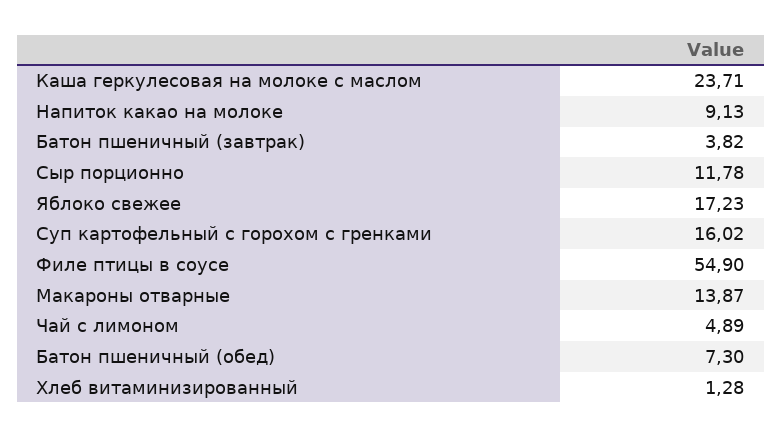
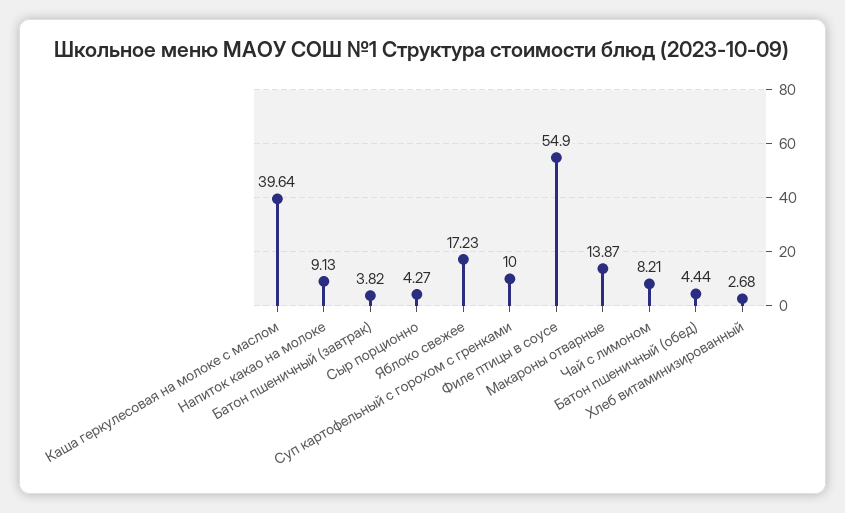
  {
-   "Каша геркулесовая на молоке с маслом": 23.71,
+   "Каша геркулесовая на молоке с маслом": 39.64,
    "Напиток какао на молоке": 9.13,
    "Батон пшеничный (завтрак)": 3.82,
-   "Сыр порционно": 11.78,
+   "Сыр порционно": 4.27,
    "Яблоко свежее": 17.23,
-   "Суп картофельный с горохом с гренками": 16.02,
+   "Суп картофельный с горохом с гренками": 10,
    "Филе птицы в соусе": 54.9,
    "Макароны отварные": 13.87,
-   "Чай с лимоном": 4.89,
+   "Чай с лимоном": 8.21,
-   "Батон пшеничный (обед)": 7.3,
+   "Батон пшеничный (обед)": 4.44,
-   "Хлеб витаминизированный": 1.28
+   "Хлеб витаминизированный": 2.68
  }

